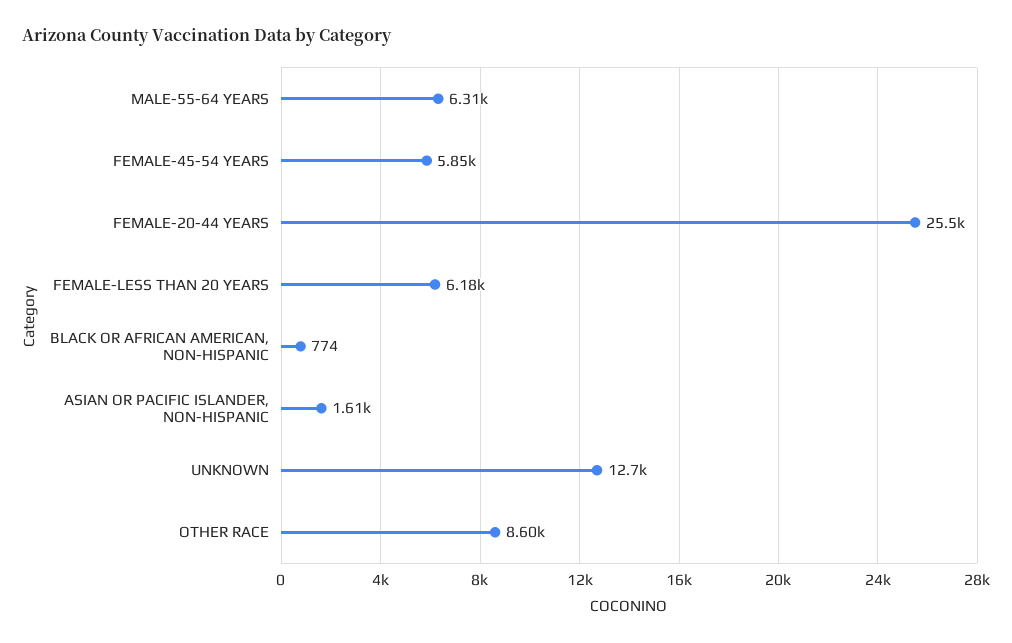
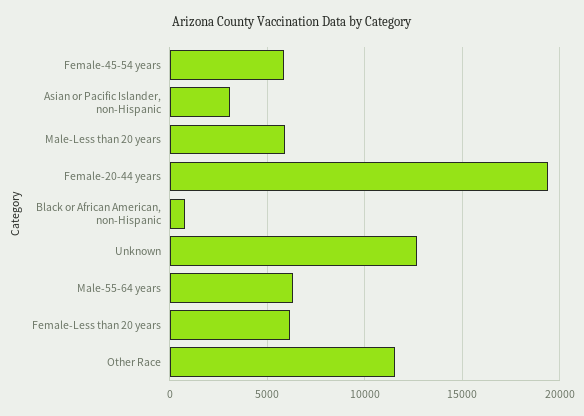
  {
    "MALE-55-64 YEARS": 6310,
    "FEMALE-45-54 YEARS": 5850,
-   "FEMALE-20-44 YEARS": 25500,
+   "FEMALE-20-44 YEARS": 19500,
    "FEMALE-LESS THAN 20 YEARS": 6180,
    "BLACK OR AFRICAN AMERICAN, NON-HISPANIC": 774,
-   "ASIAN OR PACIFIC ISLANDER, NON-HISPANIC": 1610,
+   "ASIAN OR PACIFIC ISLANDER, NON-HISPANIC": 3000,
    "UNKNOWN": 12700,
-   "OTHER RACE": 8600
+   "OTHER RACE": 11500,
+   "Male-Less than 20 years": 6000
  }

